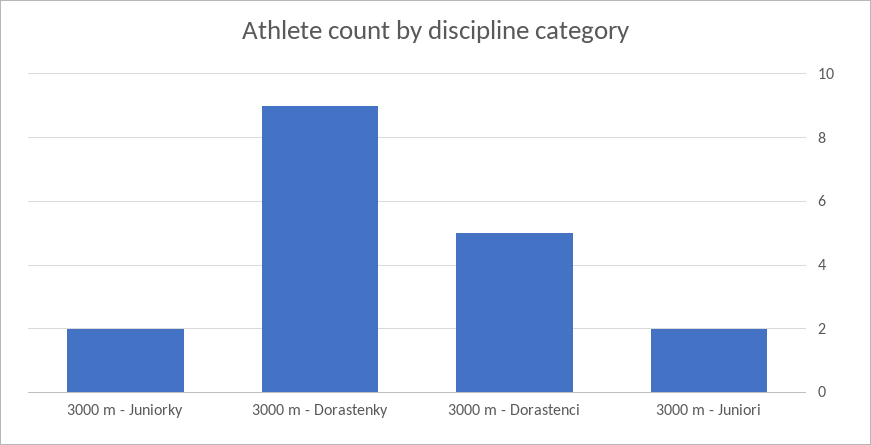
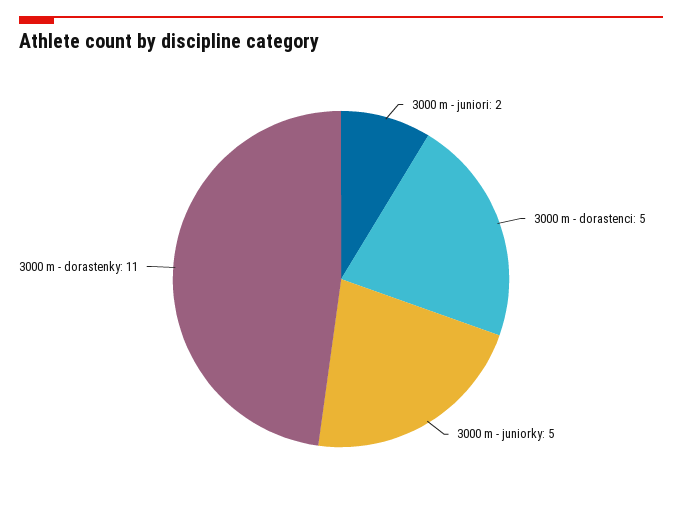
  {
-   "3000 m - Juniorky": 2,
+   "3000 m - Juniorky": 5,
-   "3000 m - Dorastenky": 9,
+   "3000 m - Dorastenky": 11,
    "3000 m - Dorastenci": 5,
    "3000 m - Juniori": 2
  }

